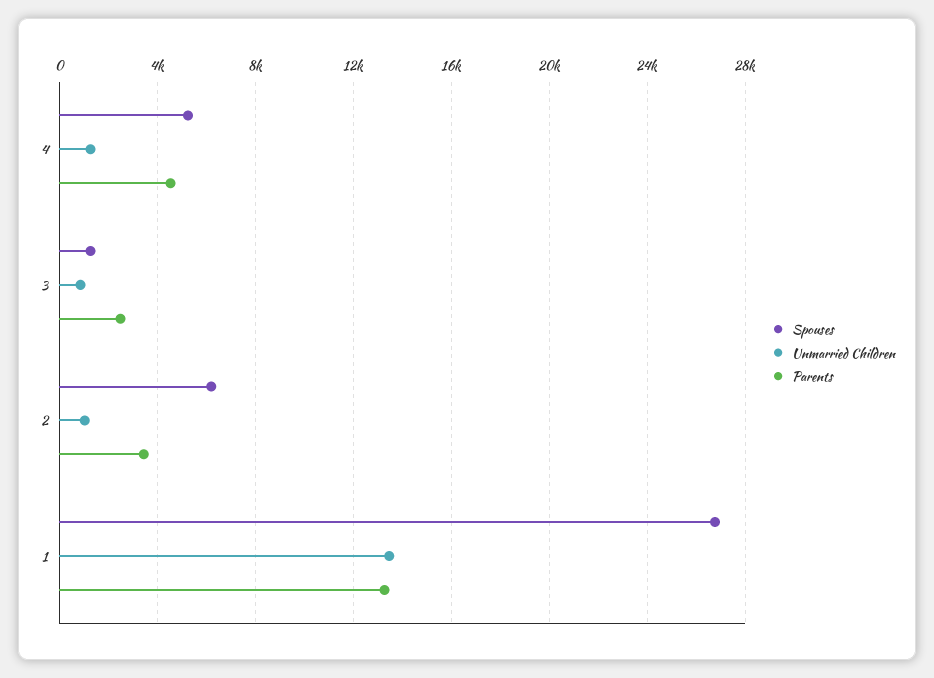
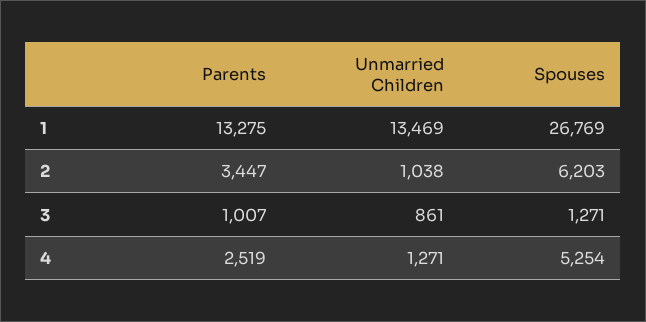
  {
    "Spouses": {
      "4": 5254,
      "3": 1271,
      "2": 6203,
      "1": 26769
    },
    "Unmarried Children": {
      "4": 1271,
      "3": 861,
      "2": 1038,
      "1": 13469
    },
    "Parents": {
-     "4": 4500,
+     "4": 2519,
-     "3": 2500,
+     "3": 1007,
      "2": 3447,
      "1": 13275
    }
  }

